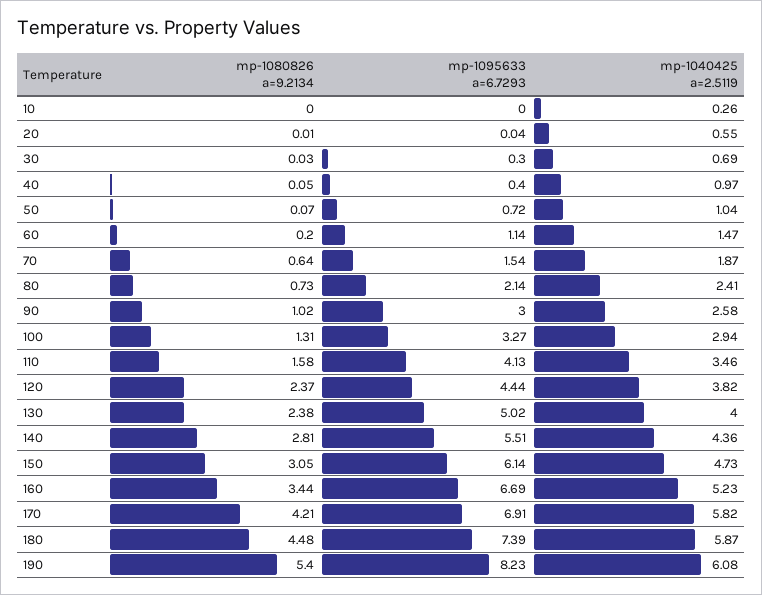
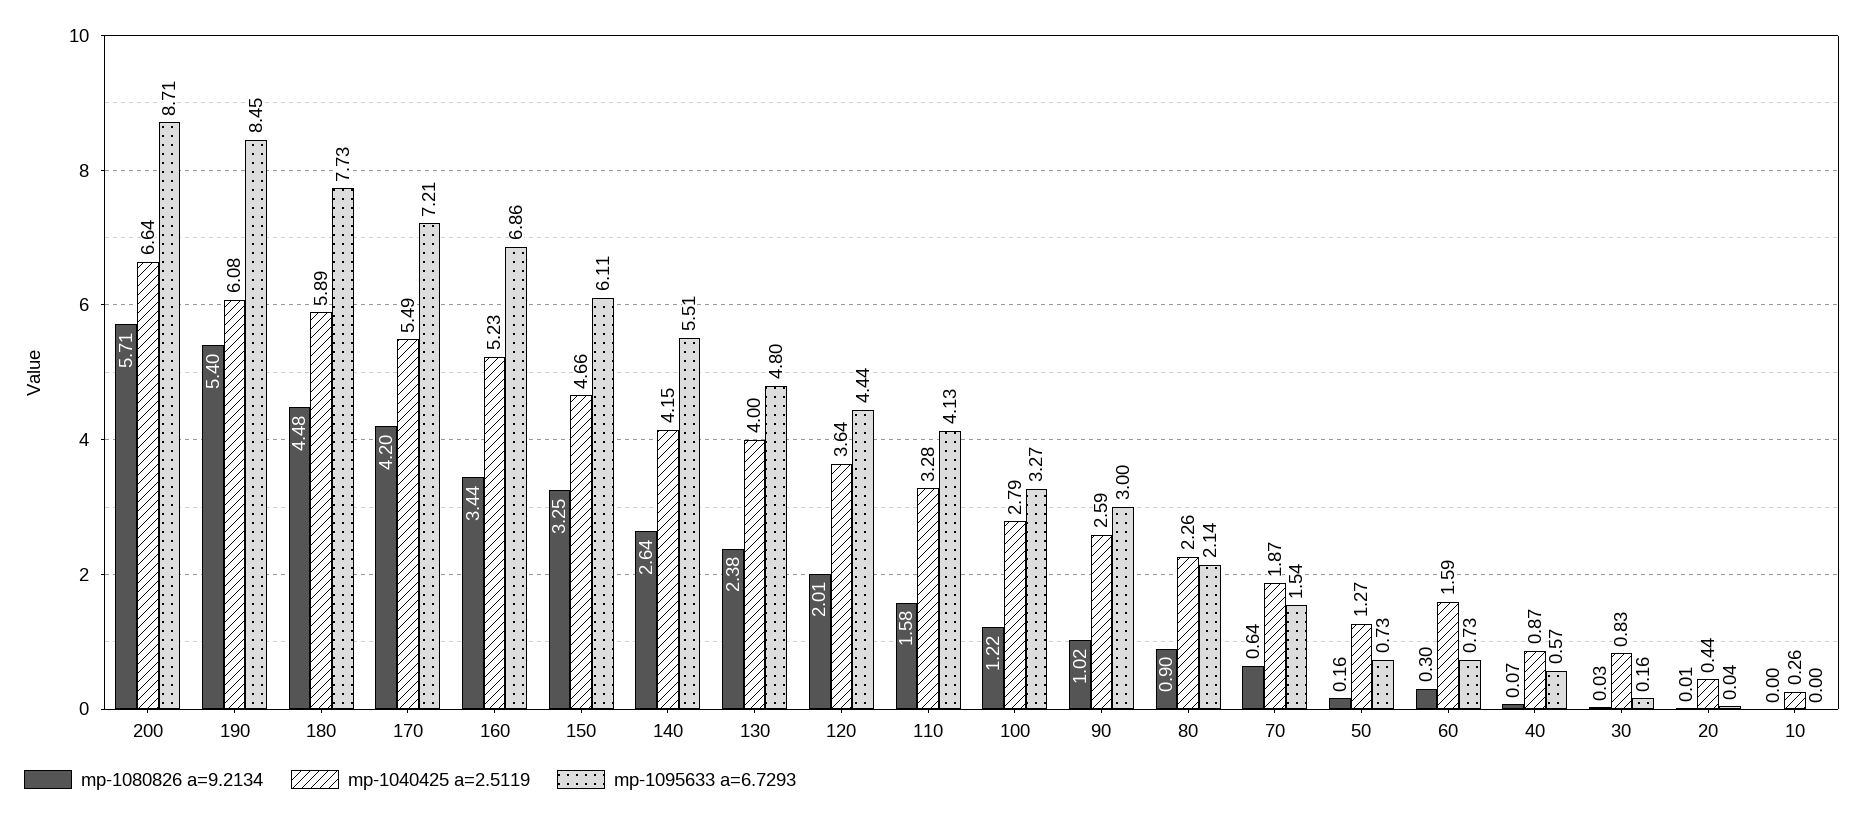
  {
    "mp-1080826 a=9.2134": {
      "10": 0,
      "20": 0.01,
      "30": 0.03,
-     "40": 0.05,
+     "40": 0.07,
-     "50": 0.07,
+     "50": 0.16,
-     "60": 0.2,
+     "60": 0.3,
      "70": 0.64,
-     "80": 0.73,
+     "80": 0.9,
      "90": 1.02,
-     "100": 1.31,
+     "100": 1.22,
      "110": 1.58,
-     "120": 2.37,
+     "120": 2.01,
      "130": 2.38,
-     "140": 2.81,
+     "140": 2.64,
-     "150": 3.05,
+     "150": 3.25,
      "160": 3.44,
-     "170": 4.21,
+     "170": 4.2,
      "180": 4.48,
-     "190": 5.4
+     "190": 5.4,
+     "200": 5.71
    },
    "mp-1095633 a=6.7293": {
      "10": 0,
      "20": 0.04,
-     "30": 0.3,
+     "30": 0.16,
-     "40": 0.4,
+     "40": 0.57,
-     "50": 0.72,
+     "50": 0.73,
-     "60": 1.14,
+     "60": 0.73,
      "70": 1.54,
      "80": 2.14,
      "90": 3,
      "100": 3.27,
      "110": 4.13,
      "120": 4.44,
-     "130": 5.02,
+     "130": 4.8,
      "140": 5.51,
-     "150": 6.14,
+     "150": 6.11,
-     "160": 6.69,
+     "160": 6.86,
-     "170": 6.91,
+     "170": 7.21,
-     "180": 7.39,
+     "180": 7.73,
-     "190": 8.23
+     "190": 8.45,
+     "200": 8.71
    },
    "mp-1040425 a=2.5119": {
      "10": 0.26,
-     "20": 0.55,
+     "20": 0.44,
-     "30": 0.69,
+     "30": 0.83,
-     "40": 0.97,
+     "40": 0.87,
-     "50": 1.04,
+     "50": 1.27,
-     "60": 1.47,
+     "60": 1.59,
      "70": 1.87,
-     "80": 2.41,
+     "80": 2.26,
-     "90": 2.58,
+     "90": 2.59,
-     "100": 2.94,
+     "100": 2.79,
-     "110": 3.46,
+     "110": 3.28,
-     "120": 3.82,
+     "120": 3.64,
      "130": 4,
-     "140": 4.36,
+     "140": 4.15,
-     "150": 4.73,
+     "150": 4.66,
      "160": 5.23,
-     "170": 5.82,
+     "170": 5.49,
-     "180": 5.87,
+     "180": 5.89,
-     "190": 6.08
+     "190": 6.08,
+     "200": 6.64
    }
  }

